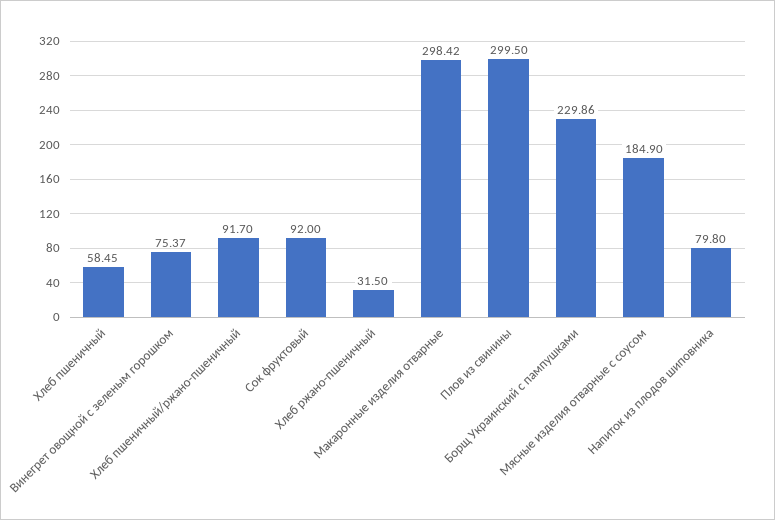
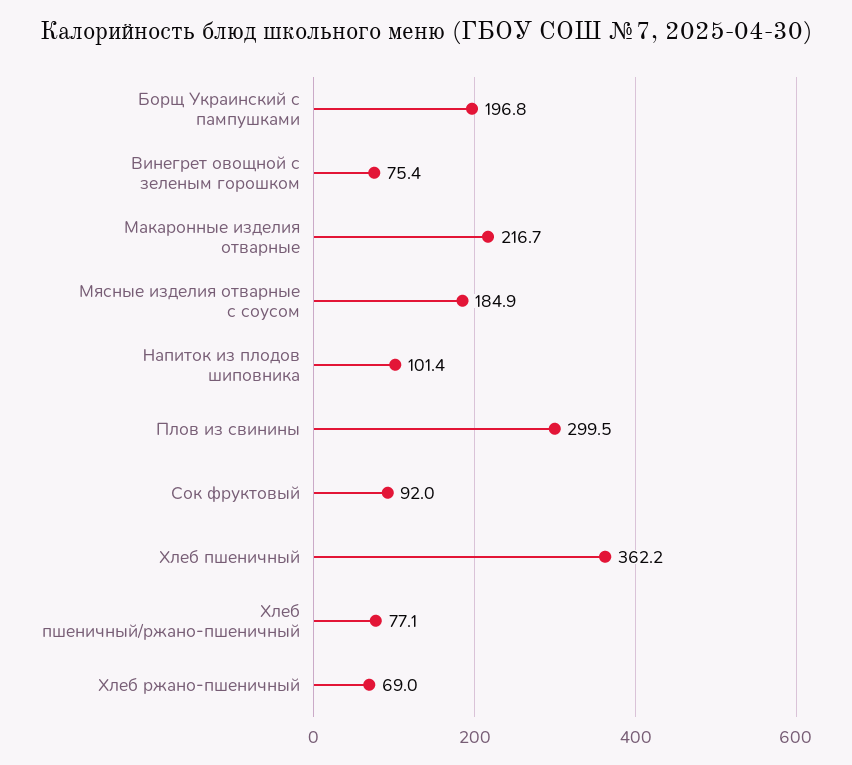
  {
-   "Хлеб пшеничный": 58.45,
+   "Хлеб пшеничный": 362.2,
    "Винегрет овощной с зеленым горошком": 75.37,
-   "Хлеб пшеничный/ржано-пшеничный": 91.7,
+   "Хлеб пшеничный/ржано-пшеничный": 77.1,
    "Сок фруктовый": 92,
-   "Хлеб ржано-пшеничный": 31.5,
+   "Хлеб ржано-пшеничный": 69,
-   "Макаронные изделия отварные": 298.42,
+   "Макаронные изделия отварные": 216.7,
    "Плов из свинины": 299.5,
-   "Борщ Украинский с пампушками": 229.86,
+   "Борщ Украинский с пампушками": 196.8,
    "Мясные изделия отварные с соусом": 184.9,
-   "Напиток из плодов шиповника": 79.8
+   "Напиток из плодов шиповника": 101.4
  }

